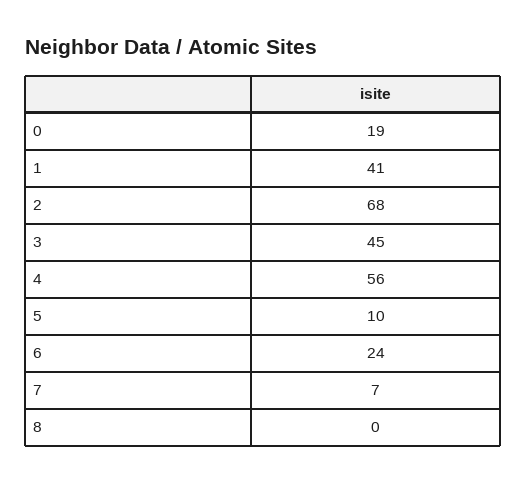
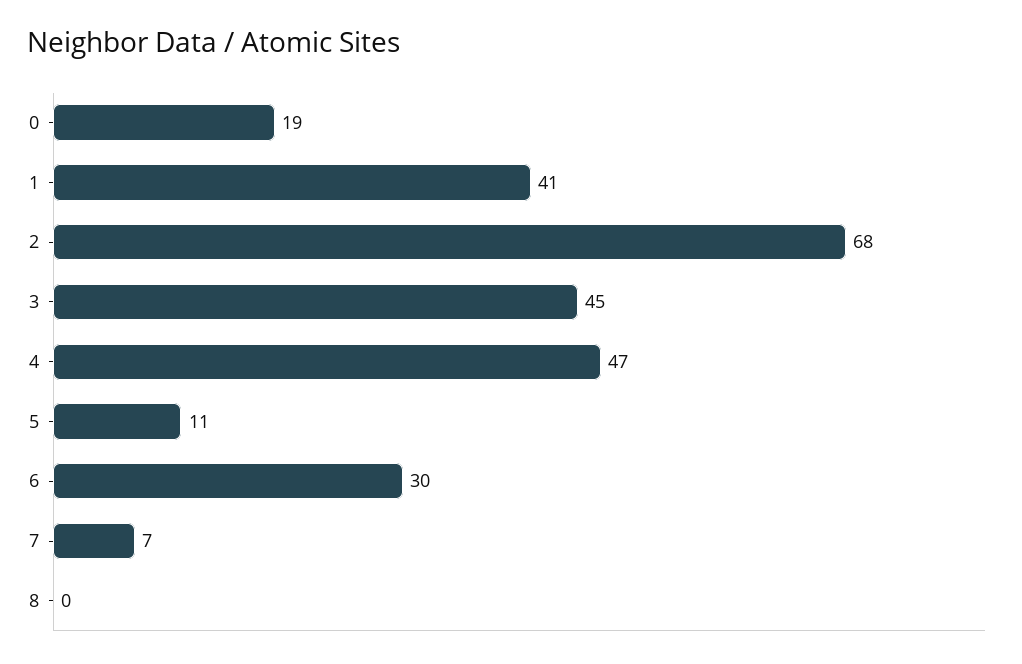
  {
    "0": 19,
    "1": 41,
    "2": 68,
    "3": 45,
-   "4": 56,
+   "4": 47,
-   "5": 10,
+   "5": 11,
-   "6": 24,
+   "6": 30,
    "7": 7,
    "8": 0
  }

